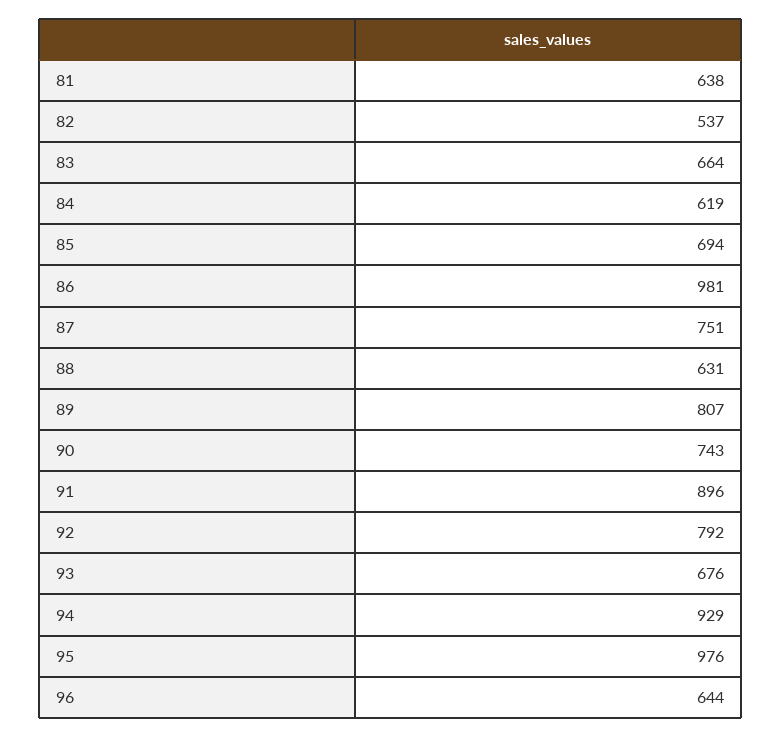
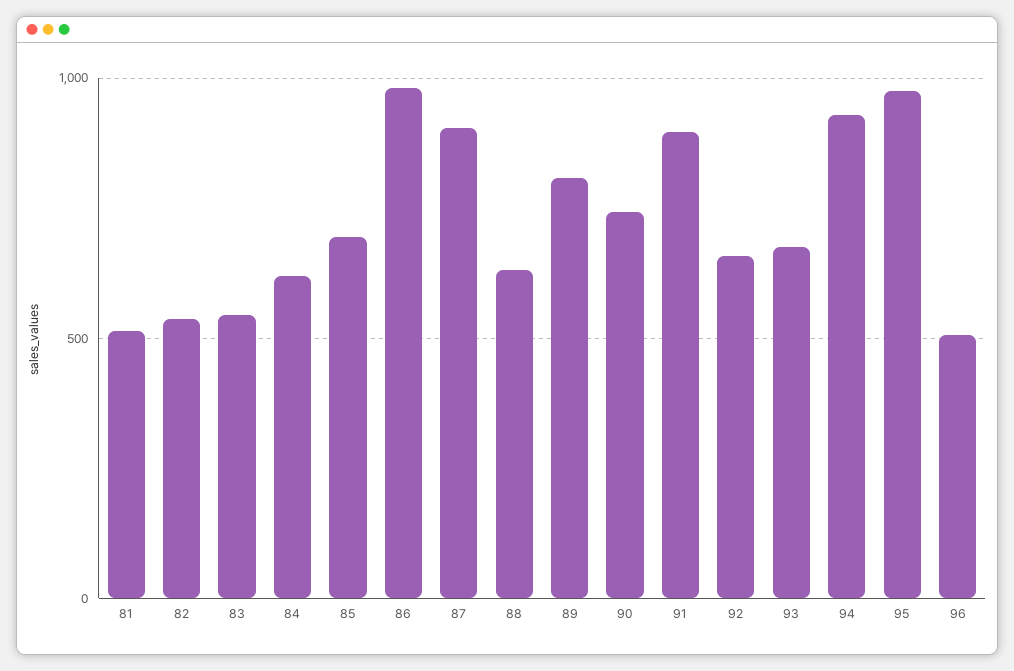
  {
-   "81": 638,
+   "81": 500,
    "82": 537,
-   "83": 664,
+   "83": 550,
    "84": 619,
    "85": 694,
    "86": 981,
-   "87": 751,
+   "87": 900,
    "88": 631,
    "89": 807,
    "90": 743,
    "91": 896,
-   "92": 792,
+   "92": 650,
    "93": 676,
    "94": 929,
    "95": 976,
-   "96": 644
+   "96": 500
  }

